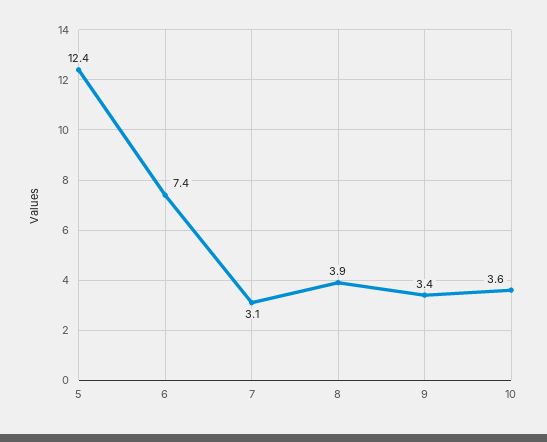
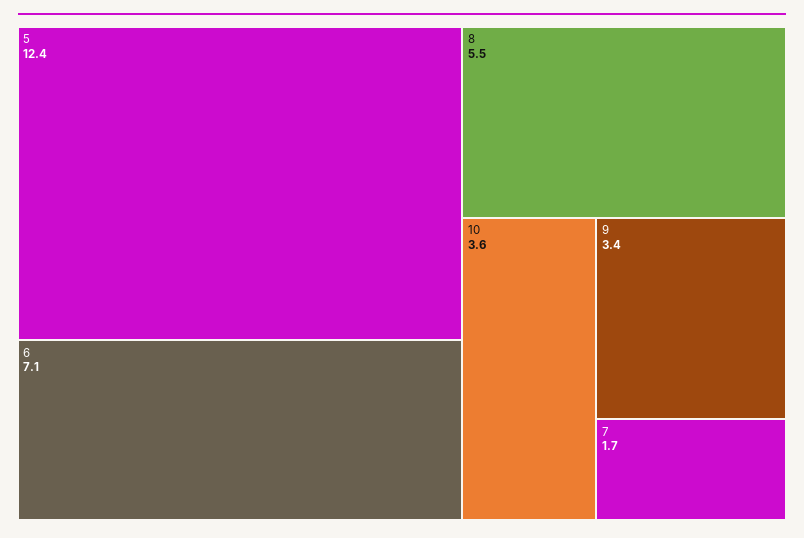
  {
    "5": 12.4,
-   "6": 7.4,
+   "6": 7.1,
-   "7": 3.1,
+   "7": 1.7,
-   "8": 3.9,
+   "8": 5.5,
    "9": 3.4,
    "10": 3.6
  }

